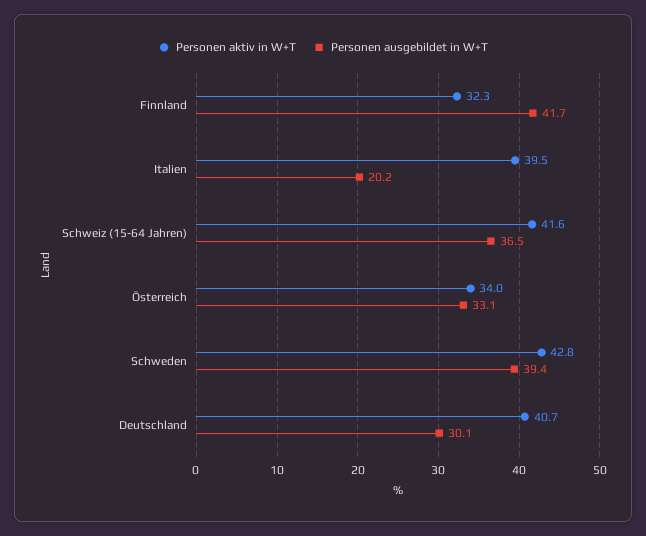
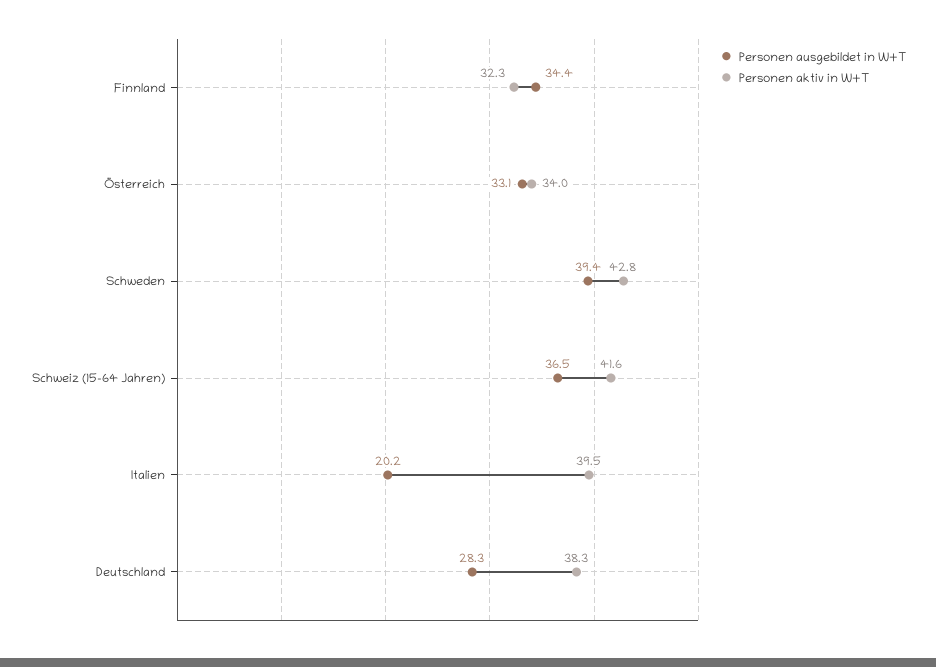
  {
    "Personen aktiv in W+T": {
      "Finnland": 32.3,
      "Italien": 39.5,
      "Schweiz (15-64 Jahren)": 41.6,
      "Österreich": 34,
      "Schweden": 42.8,
-     "Deutschland": 40.7
+     "Deutschland": 38.3
    },
    "Personen ausgebildet in W+T": {
-     "Finnland": 41.7,
+     "Finnland": 34.4,
      "Italien": 20.2,
      "Schweiz (15-64 Jahren)": 36.5,
      "Österreich": 33.1,
      "Schweden": 39.4,
-     "Deutschland": 30.1
+     "Deutschland": 28.3
    }
  }

